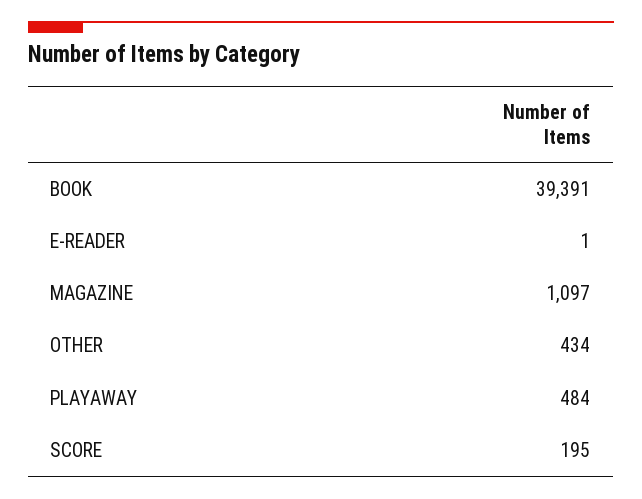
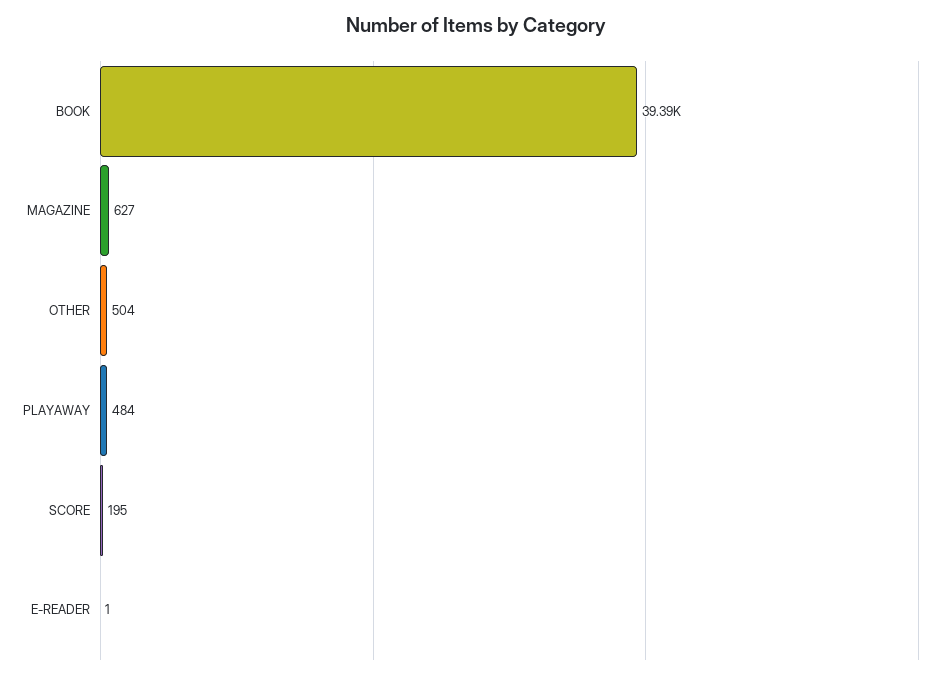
  {
    "BOOK": 39391,
    "E-READER": 1,
-   "MAGAZINE": 1097,
+   "MAGAZINE": 627,
-   "OTHER": 434,
+   "OTHER": 504,
    "PLAYAWAY": 484,
    "SCORE": 195
  }

